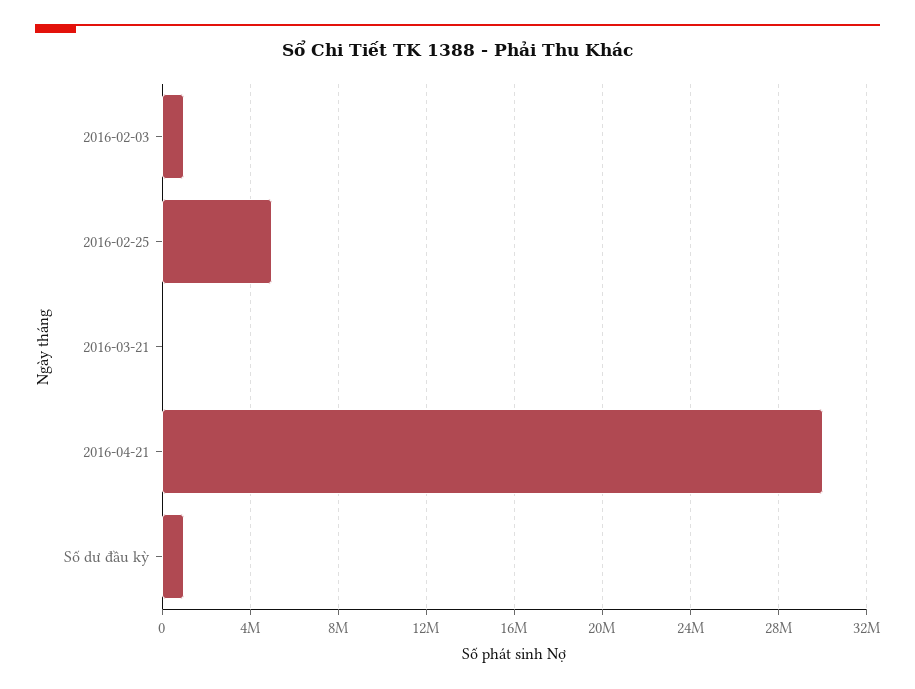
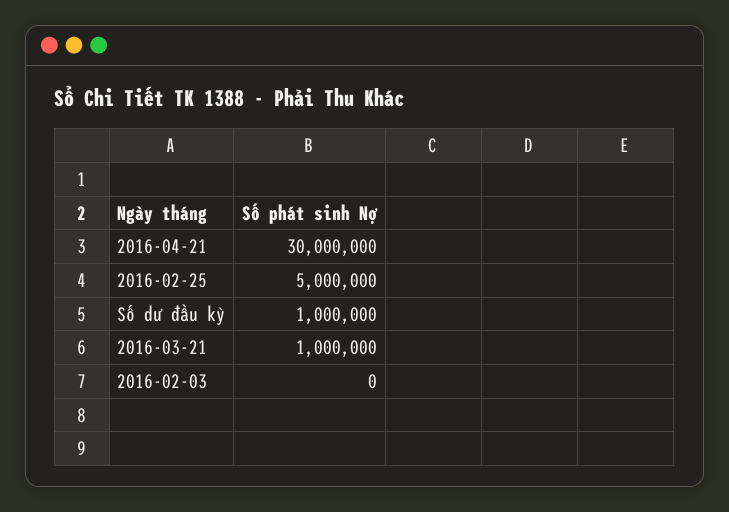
  {
-   "2016-02-03": 1000000,
+   "2016-02-03": 0,
    "2016-02-25": 5000000,
-   "2016-03-21": 0,
+   "2016-03-21": 1000000,
    "2016-04-21": 30000000,
    "Số dư đầu kỳ": 1000000
  }

